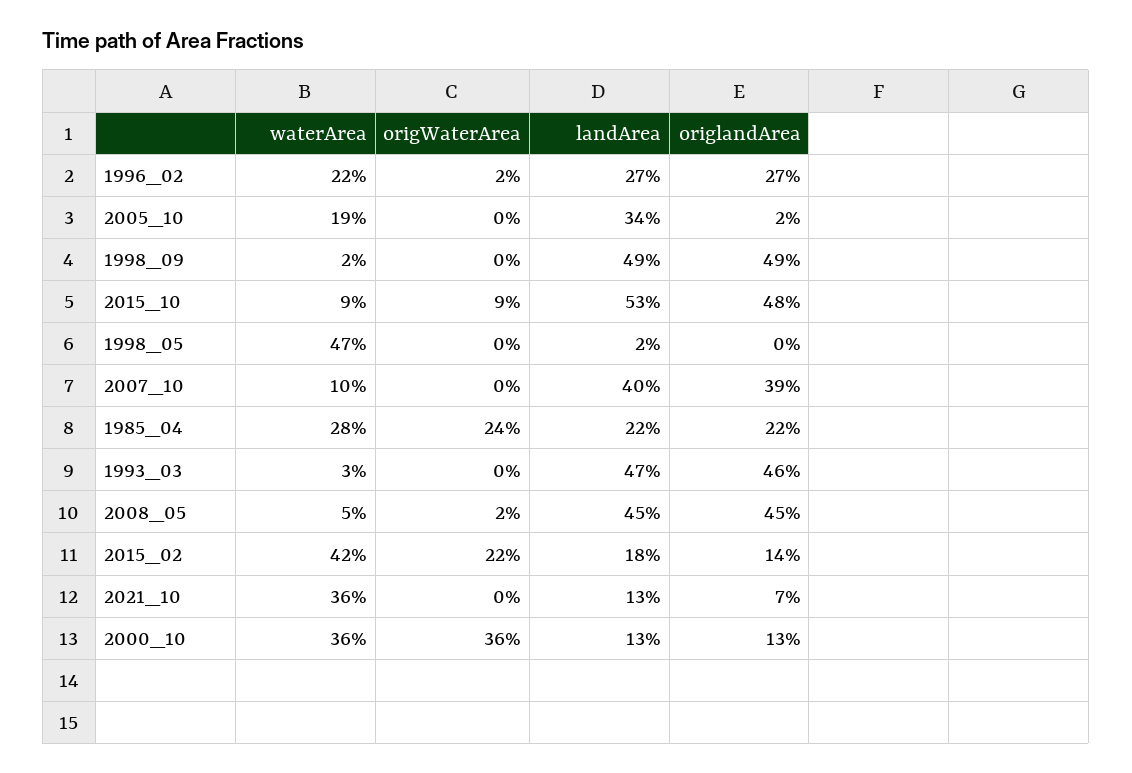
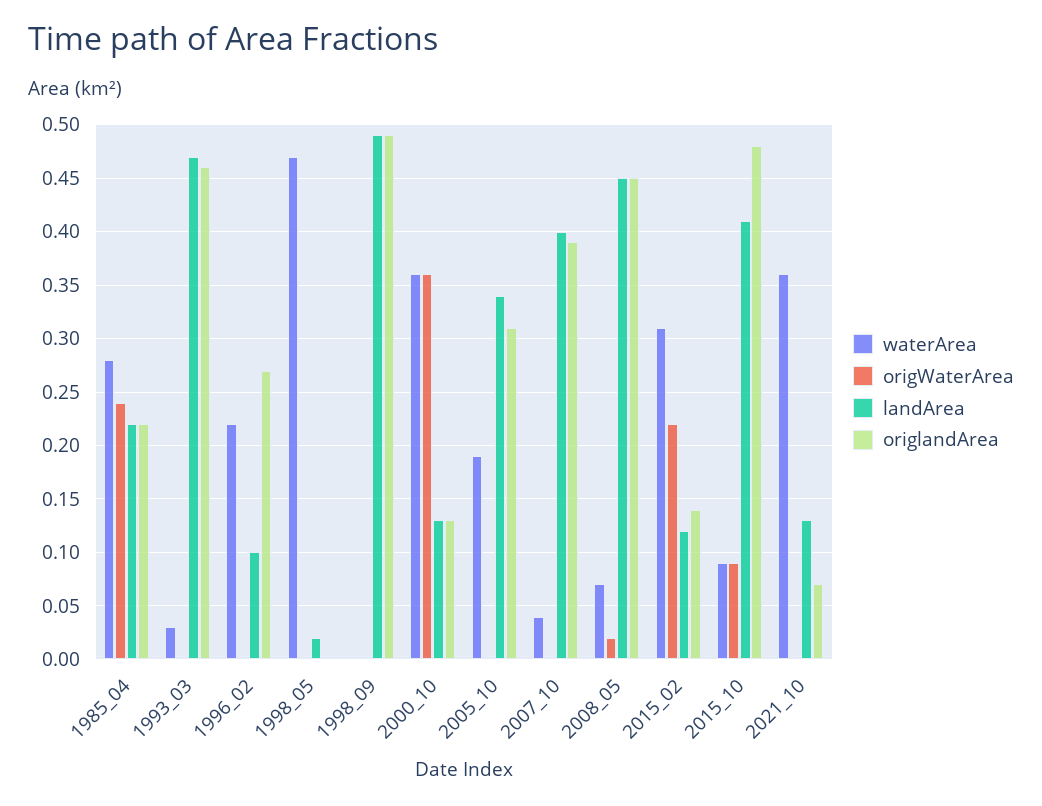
  {
    "waterArea": {
      "1996_02": 0.22,
      "2005_10": 0.19,
-     "1998_09": 0.02,
+     "1998_09": 0,
      "2015_10": 0.09,
      "1998_05": 0.47,
-     "2007_10": 0.1,
+     "2007_10": 0.04,
      "1985_04": 0.28,
      "1993_03": 0.03,
-     "2008_05": 0.05,
+     "2008_05": 0.07,
-     "2015_02": 0.42,
+     "2015_02": 0.31,
      "2021_10": 0.36,
      "2000_10": 0.36
    },
    "origWaterArea": {
-     "1996_02": 0.02,
+     "1996_02": 0,
      "2005_10": 0,
      "1998_09": 0,
      "2015_10": 0.09,
      "1998_05": 0,
      "2007_10": 0,
      "1985_04": 0.24,
      "1993_03": 0,
      "2008_05": 0.02,
      "2015_02": 0.22,
      "2021_10": 0,
      "2000_10": 0.36
    },
    "landArea": {
-     "1996_02": 0.27,
+     "1996_02": 0.1,
      "2005_10": 0.34,
      "1998_09": 0.49,
-     "2015_10": 0.53,
+     "2015_10": 0.41,
      "1998_05": 0.02,
      "2007_10": 0.4,
      "1985_04": 0.22,
      "1993_03": 0.47,
      "2008_05": 0.45,
-     "2015_02": 0.18,
+     "2015_02": 0.12,
      "2021_10": 0.13,
      "2000_10": 0.13
    },
    "origlandArea": {
      "1996_02": 0.27,
-     "2005_10": 0.02,
+     "2005_10": 0.31,
      "1998_09": 0.49,
      "2015_10": 0.48,
      "1998_05": 0,
      "2007_10": 0.39,
      "1985_04": 0.22,
      "1993_03": 0.46,
      "2008_05": 0.45,
      "2015_02": 0.14,
      "2021_10": 0.07,
      "2000_10": 0.13
    }
  }

